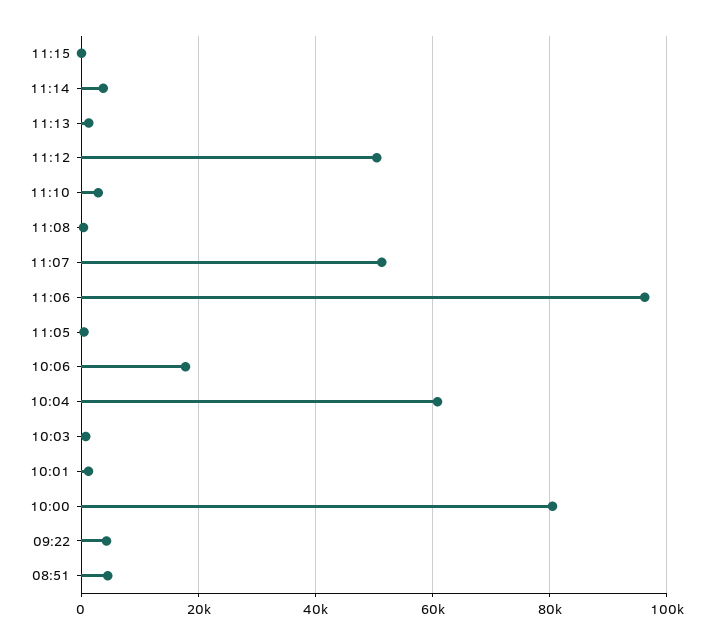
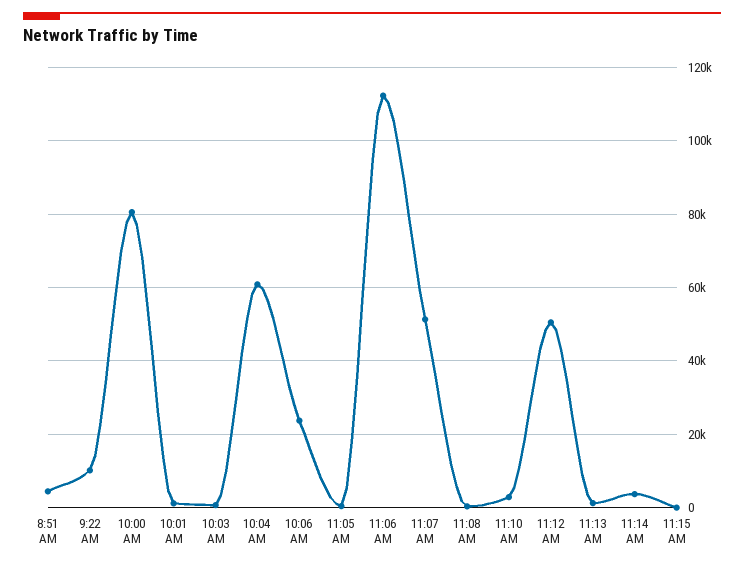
  {
    "11:15": 0,
    "11:14": 4000,
    "11:13": 2000,
    "11:12": 50000,
    "11:10": 2000,
    "11:08": 0,
    "11:07": 52000,
-   "11:06": 96000,
+   "11:06": 112000,
    "11:05": 0,
-   "10:06": 18000,
+   "10:06": 24000,
    "10:04": 60000,
    "10:03": 0,
    "10:01": 2000,
    "10:00": 80000,
-   "09:22": 4000,
+   "09:22": 10000,
    "08:51": 4000
  }

